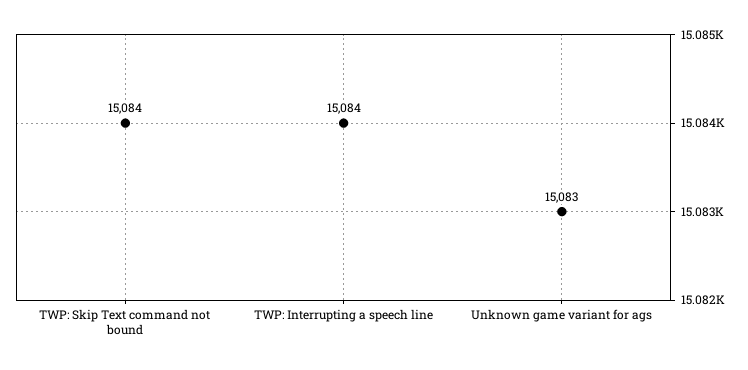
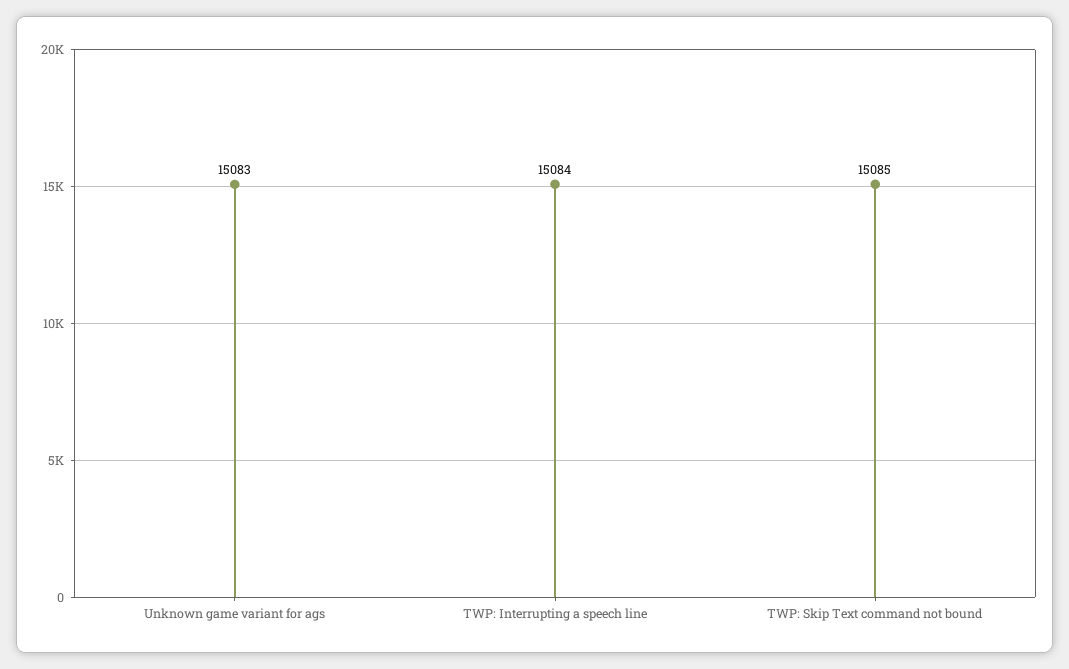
  {
-   "TWP: Skip Text command not bound": 15084,
+   "TWP: Skip Text command not bound": 15085,
    "TWP: Interrupting a speech line": 15084,
    "Unknown game variant for ags": 15083
  }

